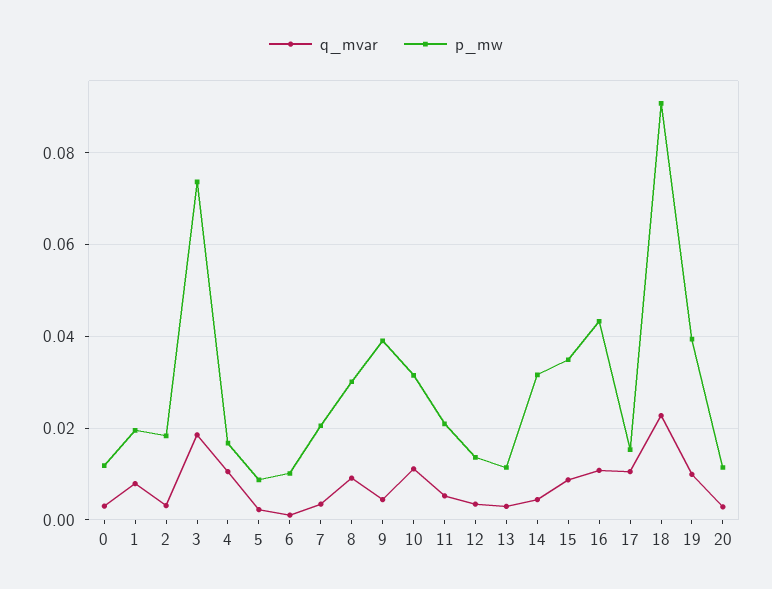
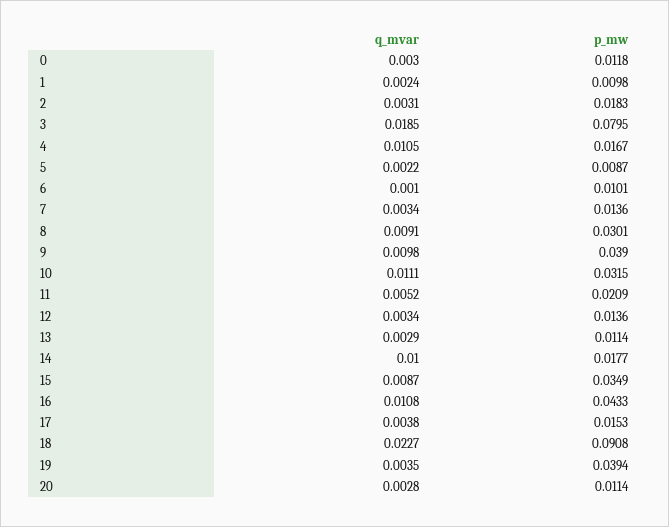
  {
    "q_mvar": {
      "0": 0.003,
-     "1": 0.008,
+     "1": 0.0024,
      "2": 0.0031,
      "3": 0.0185,
      "4": 0.0105,
      "5": 0.0022,
      "6": 0.001,
      "7": 0.0034,
      "8": 0.0091,
-     "9": 0.004,
+     "9": 0.0098,
      "10": 0.0111,
      "11": 0.0052,
      "12": 0.0034,
      "13": 0.0029,
-     "14": 0.004,
+     "14": 0.01,
      "15": 0.0087,
      "16": 0.0108,
-     "17": 0.01,
+     "17": 0.0038,
      "18": 0.0227,
-     "19": 0.01,
+     "19": 0.0035,
      "20": 0.0028
    },
    "p_mw": {
      "0": 0.0118,
-     "1": 0.02,
+     "1": 0.0098,
      "2": 0.0183,
-     "3": 0.074,
+     "3": 0.0795,
      "4": 0.0167,
      "5": 0.0087,
      "6": 0.0101,
-     "7": 0.02,
+     "7": 0.0136,
      "8": 0.0301,
      "9": 0.039,
      "10": 0.0315,
      "11": 0.0209,
      "12": 0.0136,
      "13": 0.0114,
-     "14": 0.032,
+     "14": 0.0177,
      "15": 0.0349,
      "16": 0.0433,
      "17": 0.0153,
      "18": 0.0908,
      "19": 0.0394,
      "20": 0.0114
    }
  }

